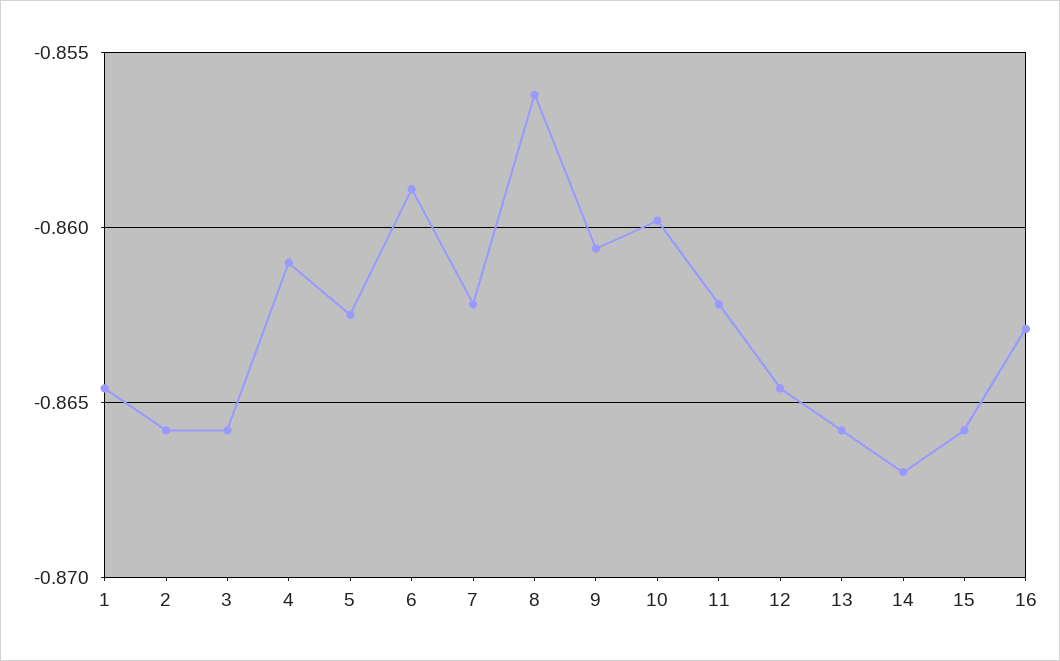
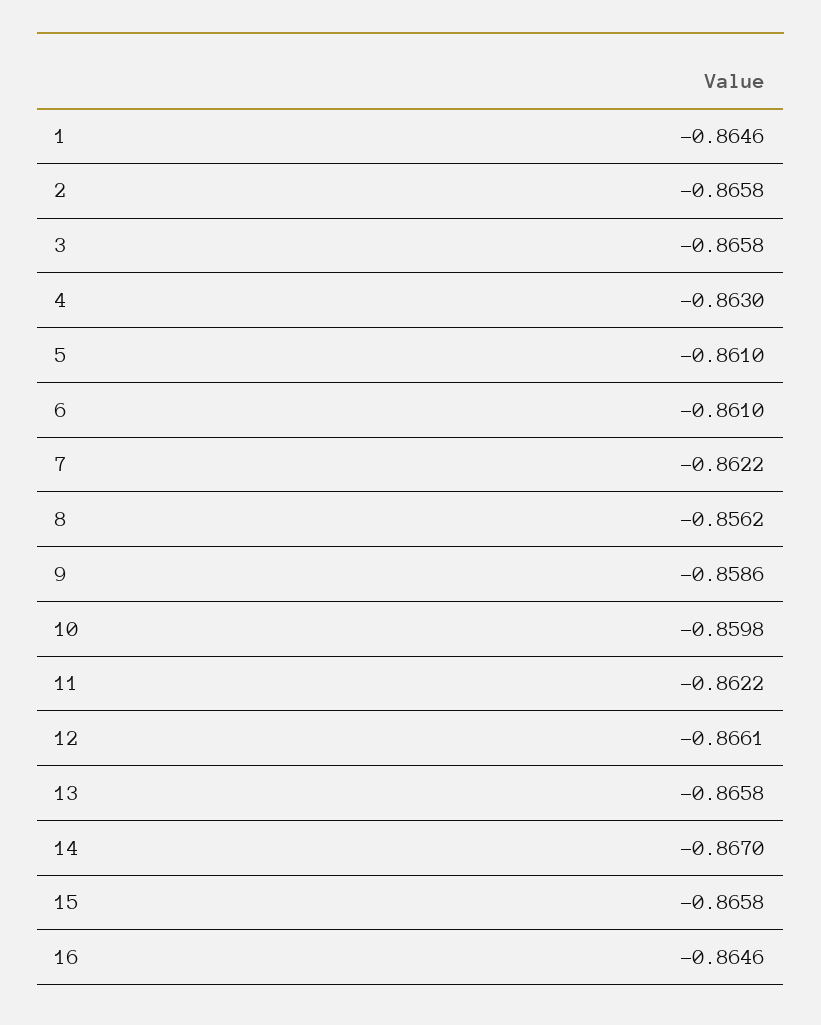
  {
    "1": -0.8646,
    "2": -0.8658,
    "3": -0.8658,
-   "4": -0.861,
+   "4": -0.863,
-   "5": -0.8625,
+   "5": -0.861,
-   "6": -0.859,
+   "6": -0.861,
    "7": -0.8622,
    "8": -0.8562,
-   "9": -0.8605,
+   "9": -0.8586,
    "10": -0.8598,
    "11": -0.8622,
-   "12": -0.8645,
+   "12": -0.8661,
    "13": -0.8658,
    "14": -0.867,
    "15": -0.8658,
-   "16": -0.863
+   "16": -0.8646
  }

